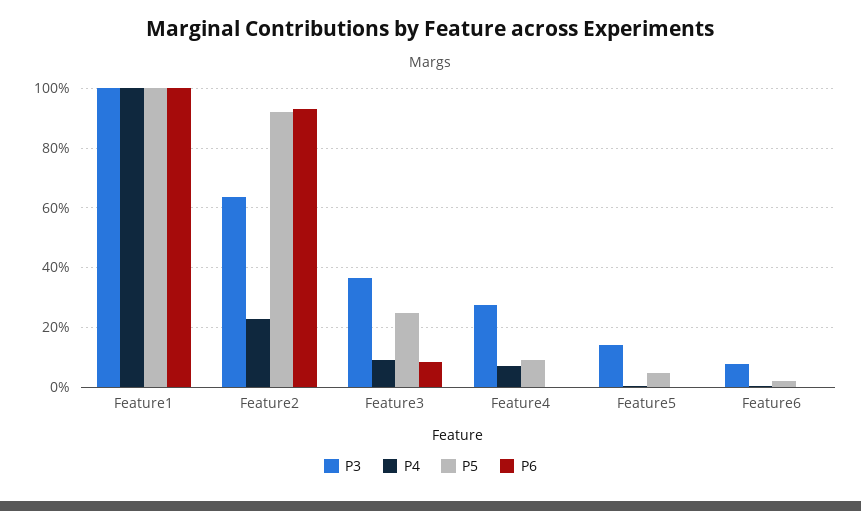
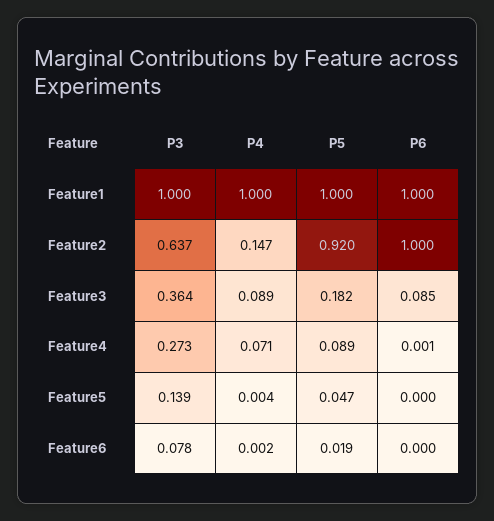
  {
    "P3": {
      "Feature1": 1,
      "Feature2": 0.637,
      "Feature3": 0.364,
      "Feature4": 0.273,
      "Feature5": 0.139,
      "Feature6": 0.078
    },
    "P4": {
      "Feature1": 1,
-     "Feature2": 0.225,
+     "Feature2": 0.147,
      "Feature3": 0.089,
      "Feature4": 0.071,
      "Feature5": 0.004,
      "Feature6": 0.002
    },
    "P5": {
      "Feature1": 1,
      "Feature2": 0.92,
-     "Feature3": 0.25,
+     "Feature3": 0.182,
      "Feature4": 0.089,
      "Feature5": 0.047,
      "Feature6": 0.019
    },
    "P6": {
      "Feature1": 1,
-     "Feature2": 0.925,
+     "Feature2": 1,
      "Feature3": 0.085,
      "Feature4": 0.001,
      "Feature5": 0,
      "Feature6": 0
    }
  }

